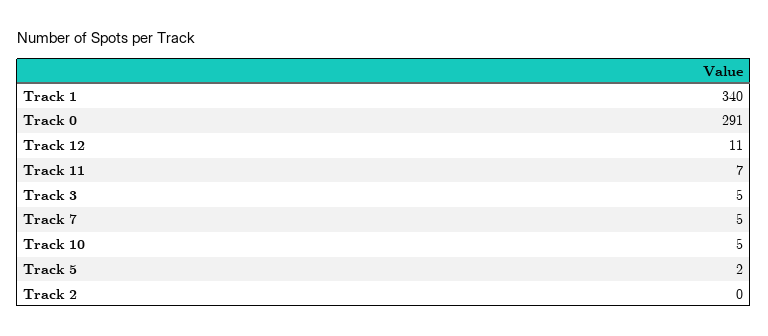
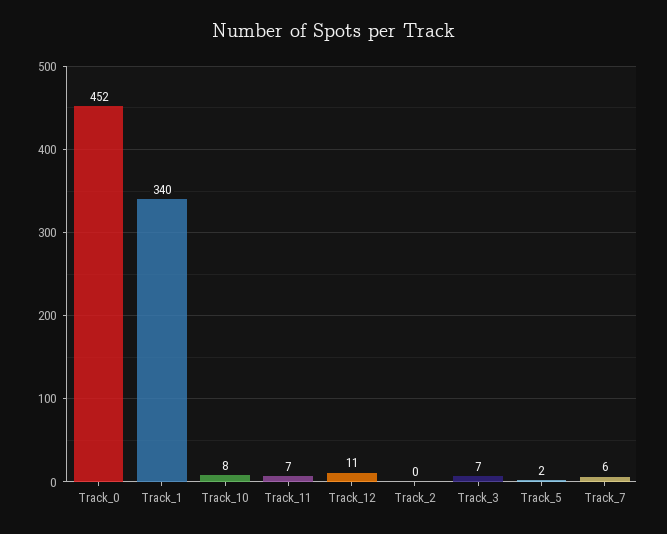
  {
    "Track 1": 340,
-   "Track 0": 291,
+   "Track 0": 452,
    "Track 12": 11,
    "Track 11": 7,
-   "Track 3": 5,
+   "Track 3": 7,
-   "Track 7": 5,
+   "Track 7": 6,
-   "Track 10": 5,
+   "Track 10": 8,
    "Track 5": 2,
    "Track 2": 0
  }

